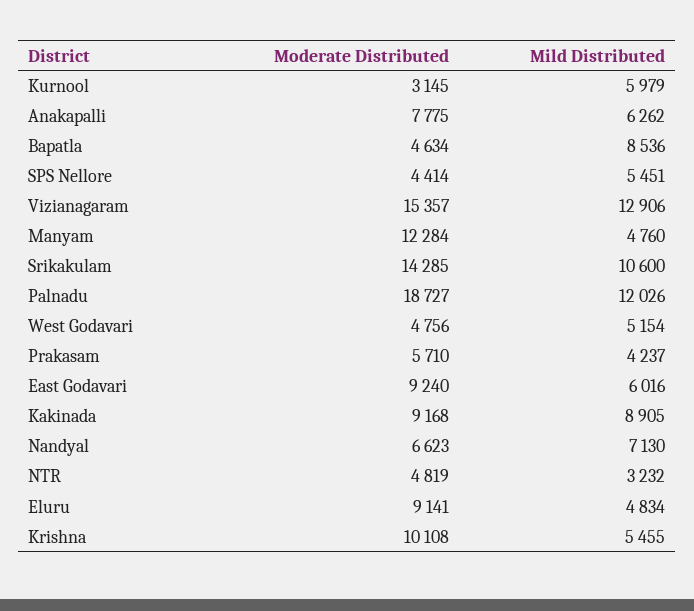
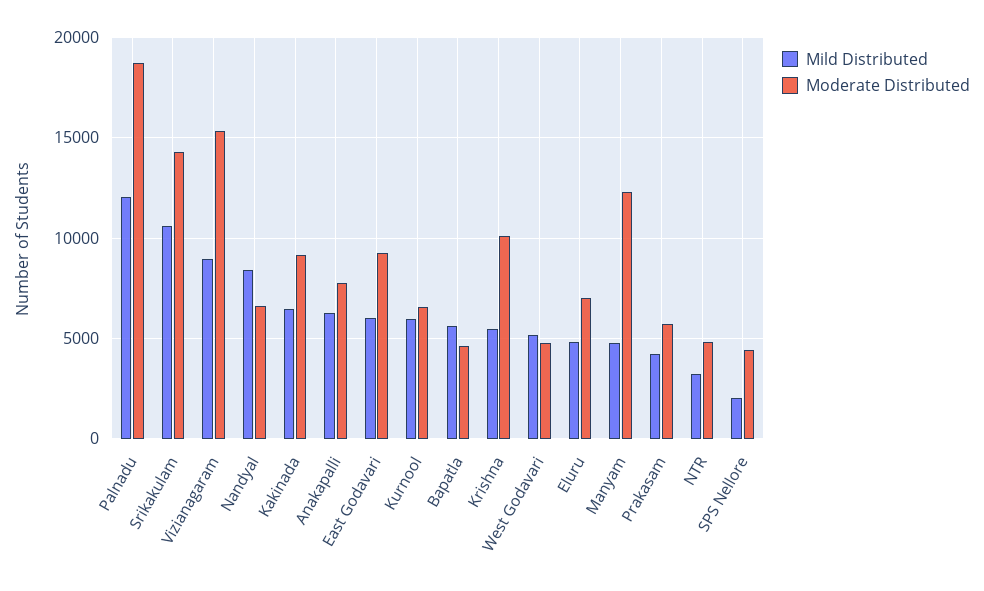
  {
    "Moderate Distributed": {
-     "Kurnool": 3145,
+     "Kurnool": 6500,
      "Anakapalli": 7775,
      "Bapatla": 4634,
      "SPS Nellore": 4414,
      "Vizianagaram": 15357,
      "Manyam": 12284,
      "Srikakulam": 14285,
      "Palnadu": 18727,
      "West Godavari": 4756,
      "Prakasam": 5710,
      "East Godavari": 9240,
      "Kakinada": 9168,
      "Nandyal": 6623,
      "NTR": 4819,
-     "Eluru": 9141,
+     "Eluru": 7000,
      "Krishna": 10108
    },
    "Mild Distributed": {
      "Kurnool": 5979,
      "Anakapalli": 6262,
-     "Bapatla": 8536,
+     "Bapatla": 5500,
-     "SPS Nellore": 5451,
+     "SPS Nellore": 2000,
-     "Vizianagaram": 12906,
+     "Vizianagaram": 9000,
      "Manyam": 4760,
      "Srikakulam": 10600,
      "Palnadu": 12026,
      "West Godavari": 5154,
      "Prakasam": 4237,
      "East Godavari": 6016,
-     "Kakinada": 8905,
+     "Kakinada": 6500,
-     "Nandyal": 7130,
+     "Nandyal": 8500,
      "NTR": 3232,
      "Eluru": 4834,
      "Krishna": 5455
    }
  }

